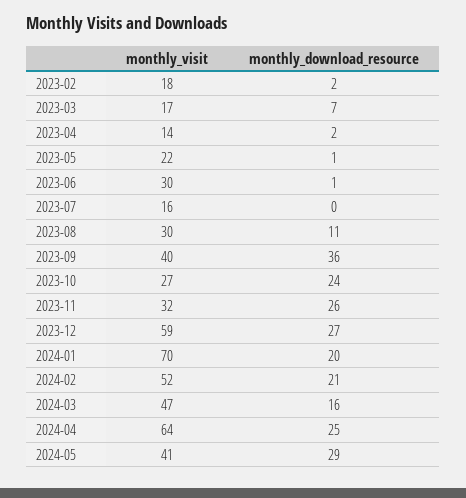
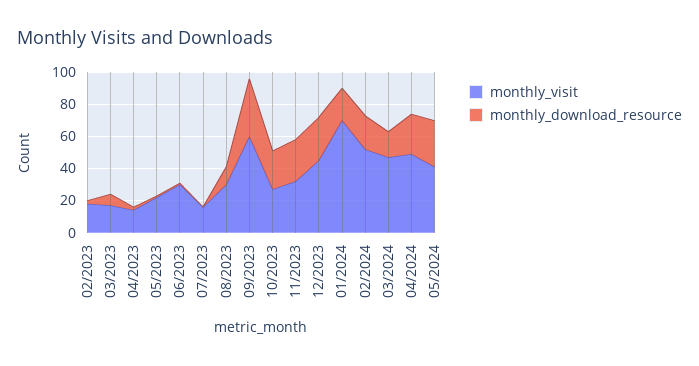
  {
    "monthly_visit": {
      "2023-02": 18,
      "2023-03": 17,
      "2023-04": 14,
      "2023-05": 22,
      "2023-06": 30,
      "2023-07": 16,
      "2023-08": 30,
-     "2023-09": 40,
+     "2023-09": 60,
      "2023-10": 27,
      "2023-11": 32,
-     "2023-12": 59,
+     "2023-12": 45,
      "2024-01": 70,
      "2024-02": 52,
      "2024-03": 47,
-     "2024-04": 64,
+     "2024-04": 50,
      "2024-05": 41
    },
    "monthly_download_resource": {
      "2023-02": 2,
      "2023-03": 7,
      "2023-04": 2,
      "2023-05": 1,
      "2023-06": 1,
      "2023-07": 0,
      "2023-08": 11,
      "2023-09": 36,
      "2023-10": 24,
      "2023-11": 26,
      "2023-12": 27,
      "2024-01": 20,
      "2024-02": 21,
      "2024-03": 16,
      "2024-04": 25,
      "2024-05": 29
    }
  }

